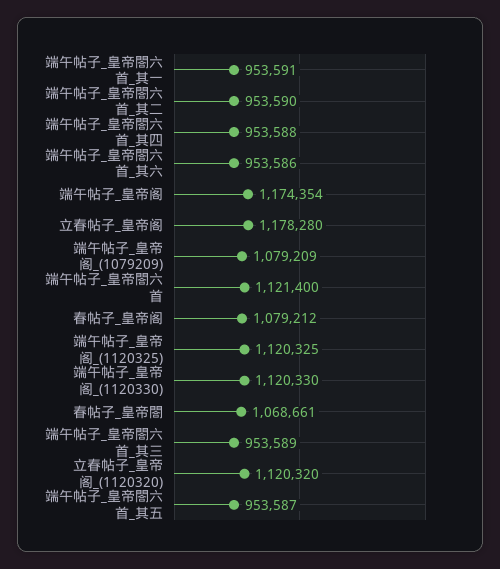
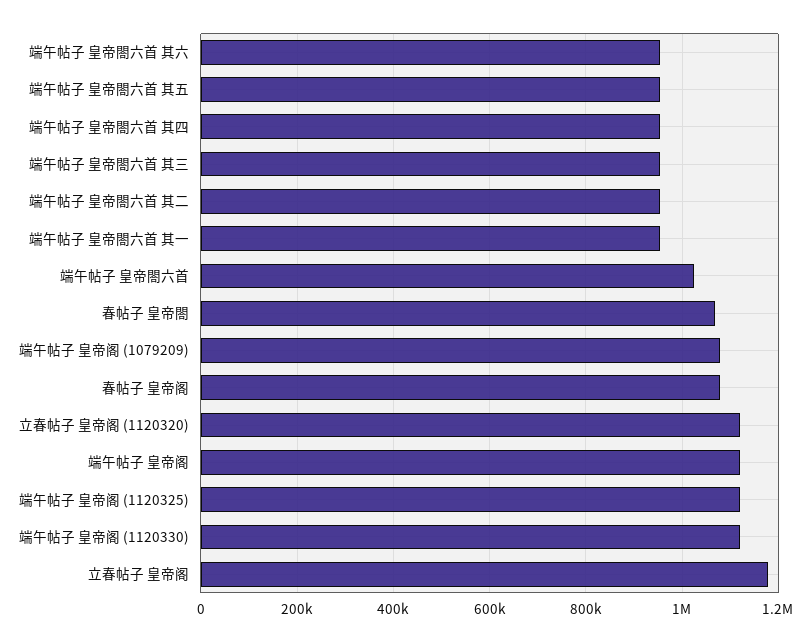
  {
    "端午帖子_皇帝閤六首_其一": 953591,
    "端午帖子_皇帝閤六首_其二": 953590,
    "端午帖子_皇帝閤六首_其四": 953588,
    "端午帖子_皇帝閤六首_其六": 953586,
-   "端午帖子_皇帝阁": 1174354,
+   "端午帖子_皇帝阁": 1120000,
    "立春帖子_皇帝阁": 1178280,
    "端午帖子_皇帝阁_(1079209)": 1079209,
-   "端午帖子_皇帝閤六首": 1121400,
+   "端午帖子_皇帝閤六首": 1020000,
    "春帖子_皇帝阁": 1079212,
    "端午帖子_皇帝阁_(1120325)": 1120325,
    "端午帖子_皇帝阁_(1120330)": 1120330,
    "春帖子_皇帝閤": 1068661,
    "端午帖子_皇帝閤六首_其三": 953589,
    "立春帖子_皇帝阁_(1120320)": 1120320,
    "端午帖子_皇帝閤六首_其五": 953587
  }

